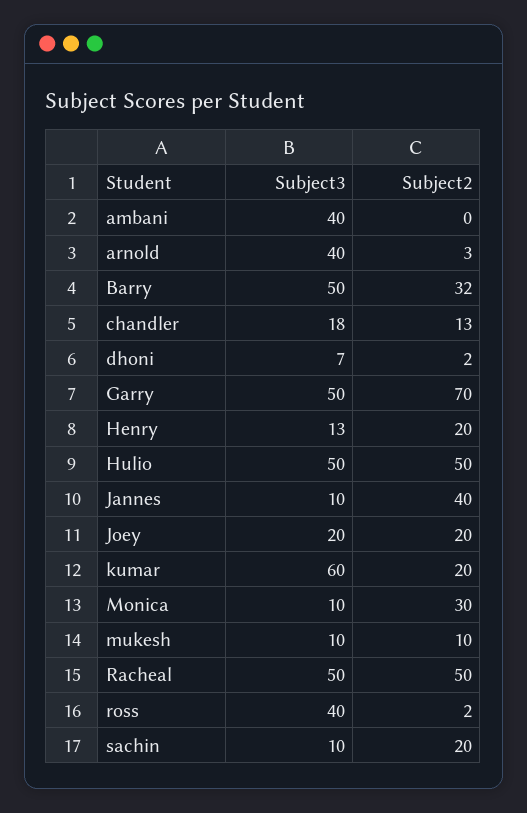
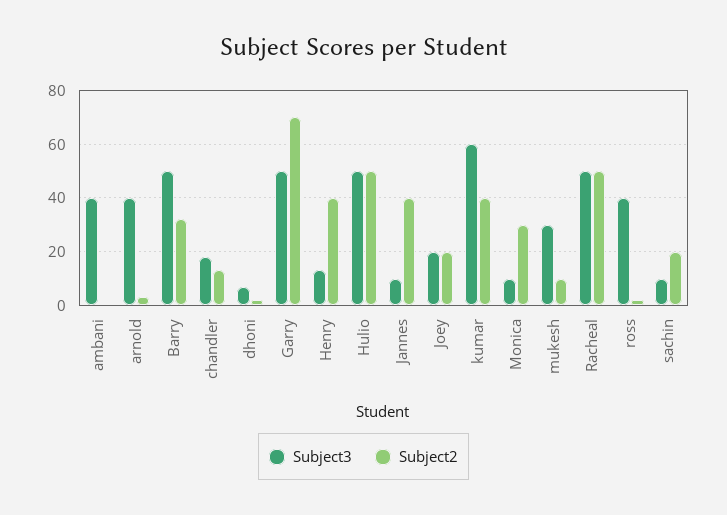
  {
    "Subject3": {
      "ambani": 40,
      "arnold": 40,
      "Barry": 50,
      "chandler": 18,
      "dhoni": 7,
      "Garry": 50,
      "Henry": 13,
      "Hulio": 50,
      "Jannes": 10,
      "Joey": 20,
      "kumar": 60,
      "Monica": 10,
-     "mukesh": 10,
+     "mukesh": 30,
      "Racheal": 50,
      "ross": 40,
      "sachin": 10
    },
    "Subject2": {
      "ambani": 0,
      "arnold": 3,
      "Barry": 32,
      "chandler": 13,
      "dhoni": 2,
      "Garry": 70,
-     "Henry": 20,
+     "Henry": 40,
      "Hulio": 50,
      "Jannes": 40,
      "Joey": 20,
-     "kumar": 20,
+     "kumar": 40,
      "Monica": 30,
      "mukesh": 10,
      "Racheal": 50,
      "ross": 2,
      "sachin": 20
    }
  }

